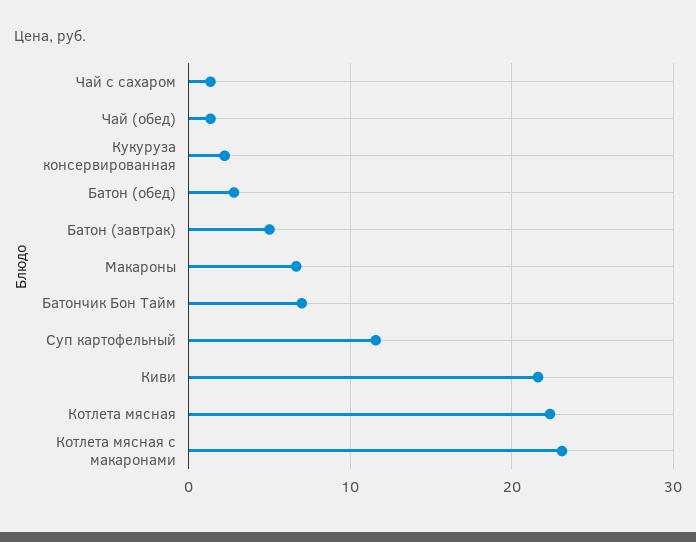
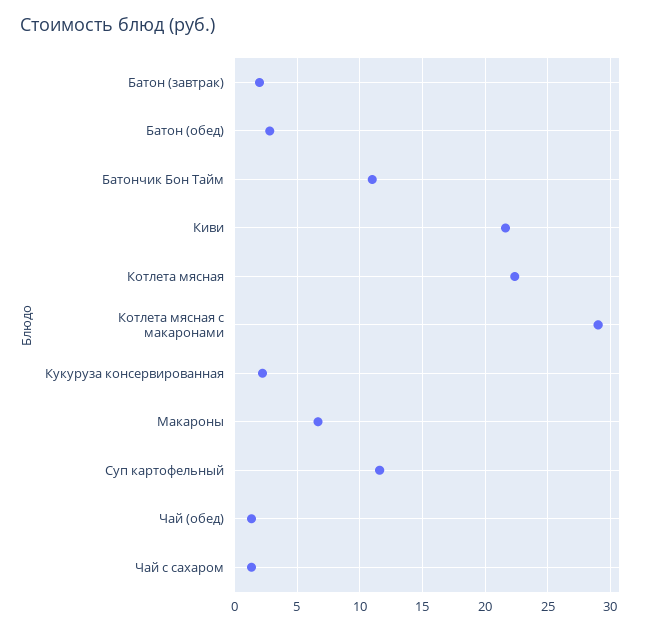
  {
    "Чай с сахаром": 1.5,
    "Чай (обед)": 1.5,
    "Кукуруза консервированная": 2,
    "Батон (обед)": 3,
-   "Батон (завтрак)": 5,
+   "Батон (завтрак)": 2,
    "Макароны": 6.5,
-   "Батончик Бон Тайм": 7,
+   "Батончик Бон Тайм": 11,
    "Суп картофельный": 11.5,
    "Киви": 21.5,
    "Котлета мясная": 22.5,
-   "Котлета мясная с макаронами": 23
+   "Котлета мясная с макаронами": 29
  }

